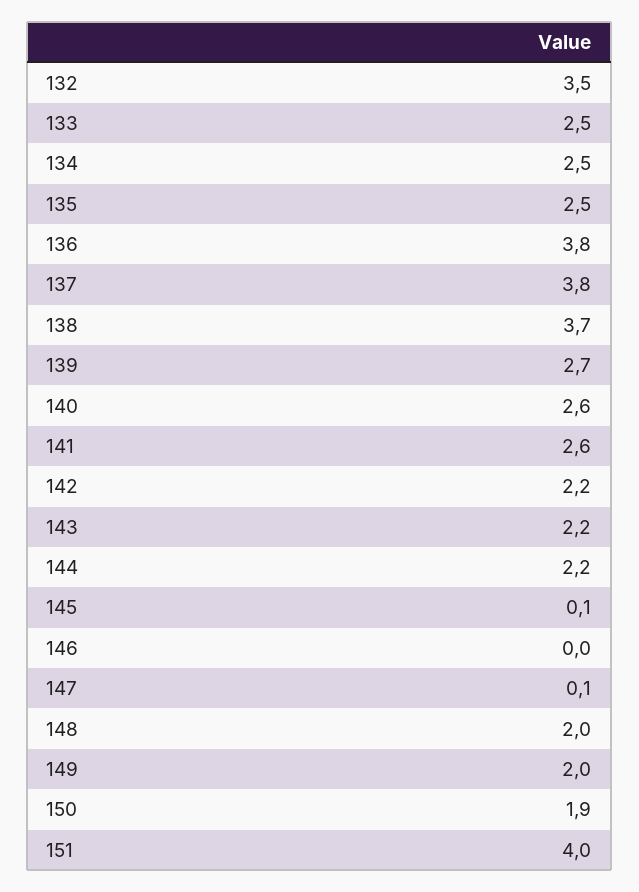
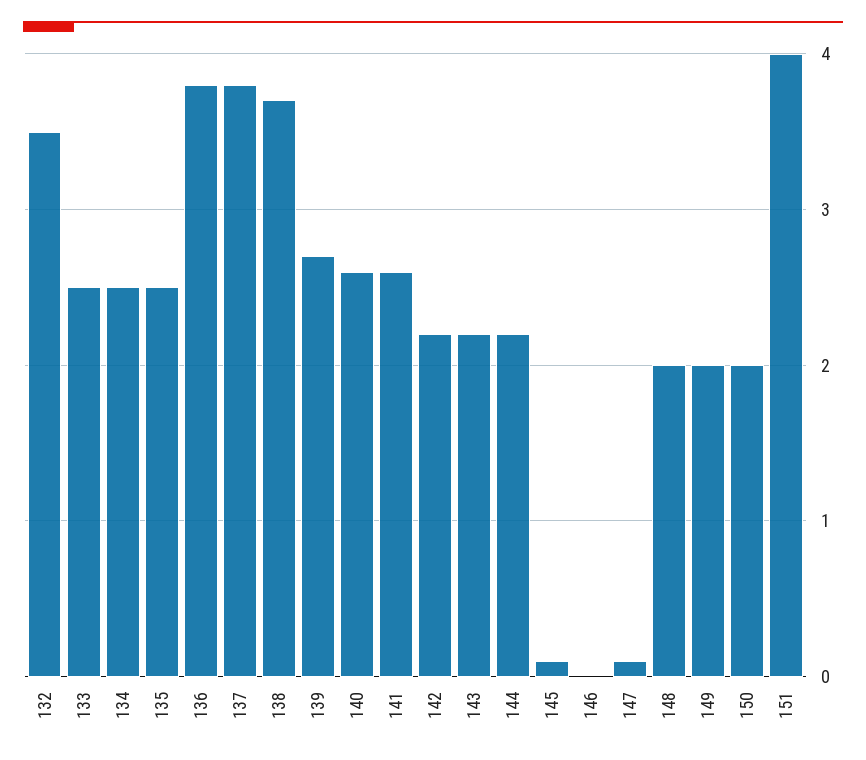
  {
    "132": 3.5,
    "133": 2.5,
    "134": 2.5,
    "135": 2.5,
    "136": 3.8,
    "137": 3.8,
    "138": 3.7,
    "139": 2.7,
    "140": 2.6,
    "141": 2.6,
    "142": 2.2,
    "143": 2.2,
    "144": 2.2,
    "145": 0.1,
    "146": 0,
    "147": 0.1,
    "148": 2,
    "149": 2,
-   "150": 1.9,
+   "150": 2,
    "151": 4
  }

